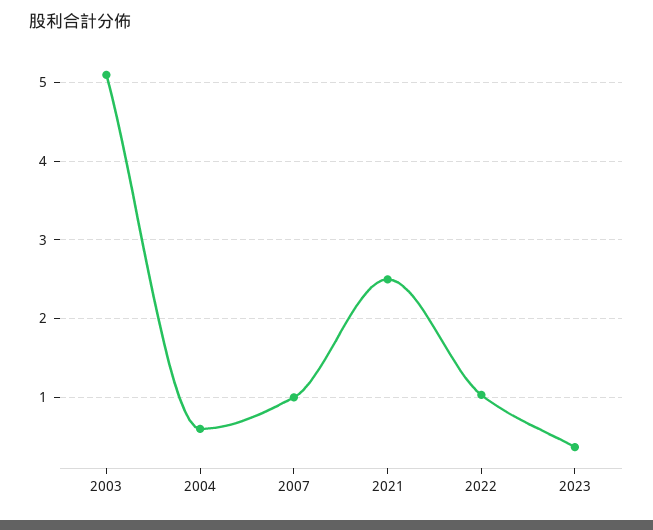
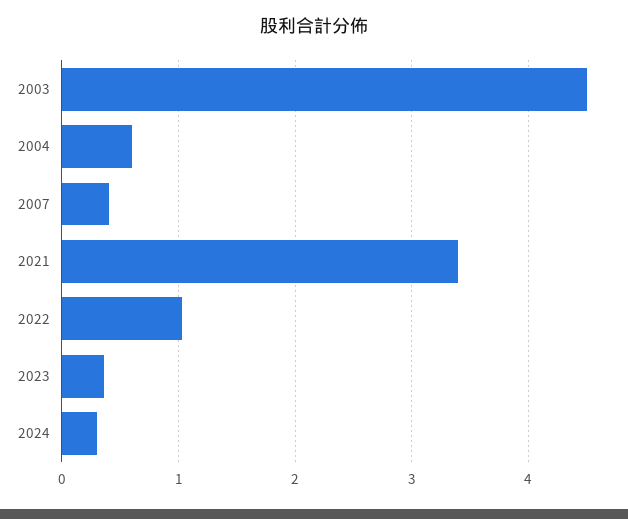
  {
-   "2003": 5.1,
+   "2003": 4.5,
    "2004": 0.6,
-   "2007": 1,
+   "2007": 0.4,
-   "2021": 2.5,
+   "2021": 3.4,
    "2022": 1,
-   "2023": 0.4
+   "2023": 0.4,
+   "2024": 0.3
  }

